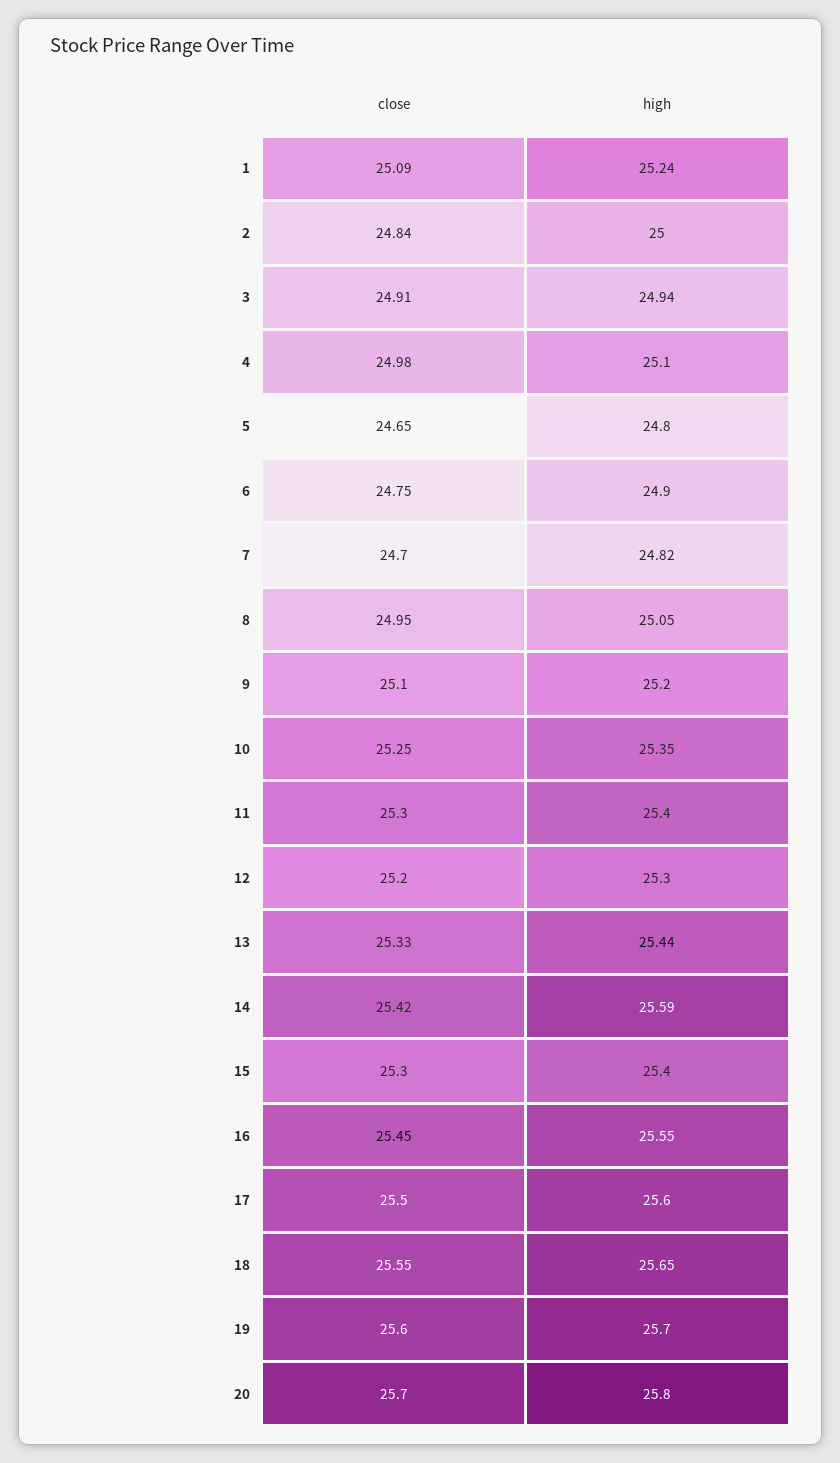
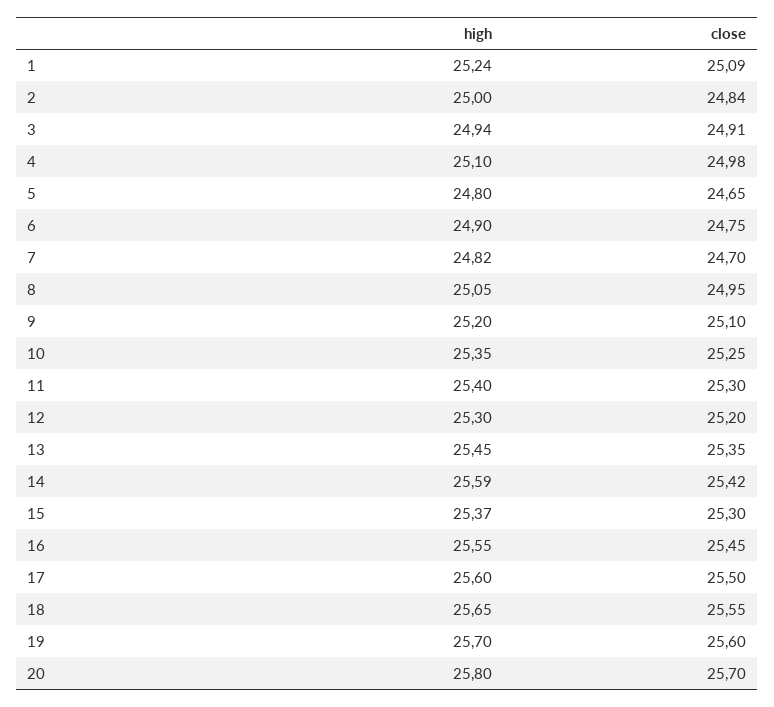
  {
    "close": {
      "1": 25.09,
      "2": 24.84,
      "3": 24.91,
      "4": 24.98,
      "5": 24.65,
      "6": 24.75,
      "7": 24.7,
      "8": 24.95,
      "9": 25.1,
      "10": 25.25,
      "11": 25.3,
      "12": 25.2,
-     "13": 25.33,
+     "13": 25.35,
      "14": 25.42,
      "15": 25.3,
      "16": 25.45,
      "17": 25.5,
      "18": 25.55,
      "19": 25.6,
      "20": 25.7
    },
    "high": {
      "1": 25.24,
      "2": 25,
      "3": 24.94,
      "4": 25.1,
      "5": 24.8,
      "6": 24.9,
      "7": 24.82,
      "8": 25.05,
      "9": 25.2,
      "10": 25.35,
      "11": 25.4,
      "12": 25.3,
-     "13": 25.44,
+     "13": 25.45,
      "14": 25.59,
-     "15": 25.4,
+     "15": 25.37,
      "16": 25.55,
      "17": 25.6,
      "18": 25.65,
      "19": 25.7,
      "20": 25.8
    }
  }

